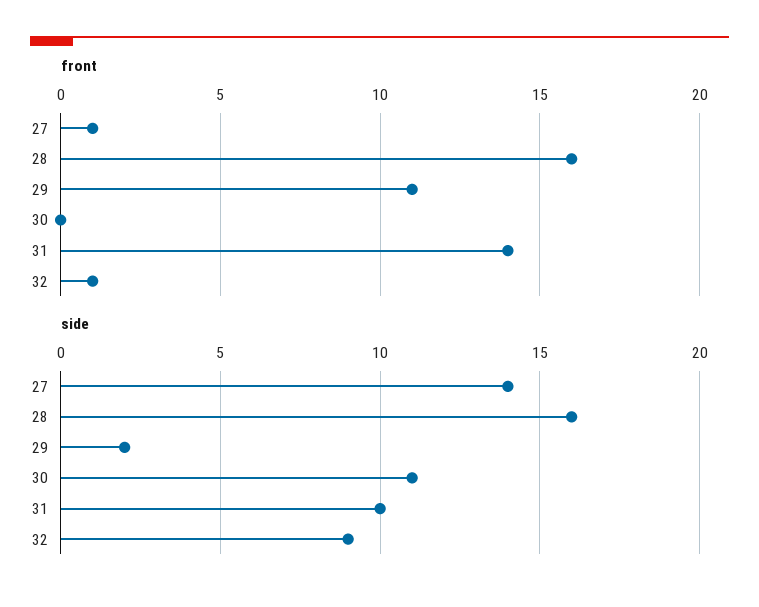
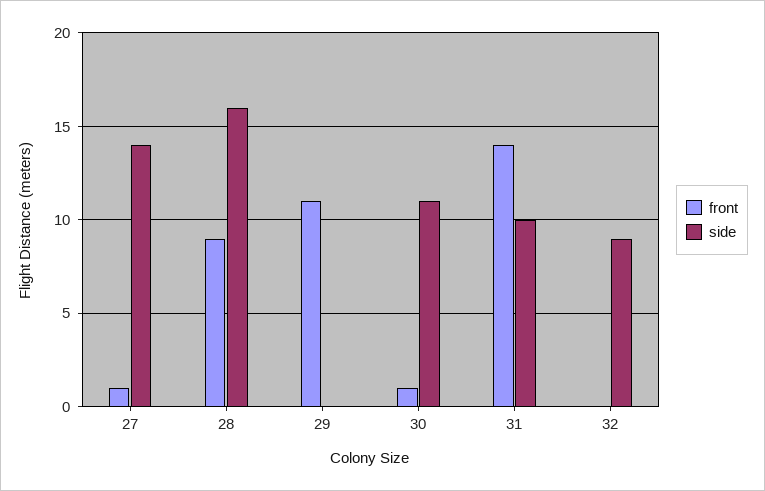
  {
    "front": {
      "27": 1,
-     "28": 16,
+     "28": 9,
      "29": 11,
-     "30": 0,
+     "30": 1,
      "31": 14,
-     "32": 1
+     "32": 0
    },
    "side": {
      "27": 14,
      "28": 16,
-     "29": 2,
+     "29": 0,
      "30": 11,
      "31": 10,
      "32": 9
    }
  }

